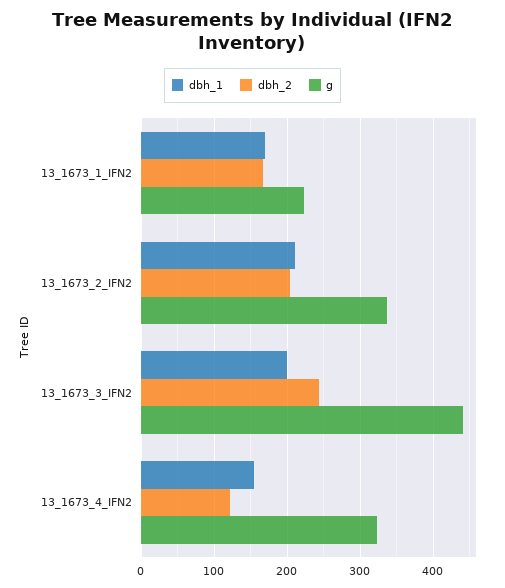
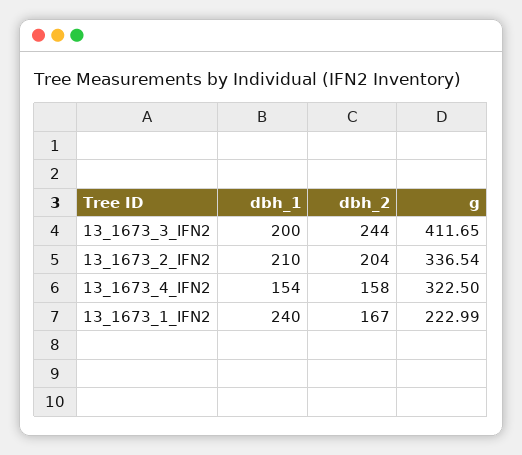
  {
    "dbh_1": {
-     "13_1673_1_IFN2": 170,
+     "13_1673_1_IFN2": 240,
      "13_1673_2_IFN2": 210,
      "13_1673_3_IFN2": 200,
      "13_1673_4_IFN2": 154
    },
    "dbh_2": {
      "13_1673_1_IFN2": 167,
      "13_1673_2_IFN2": 204,
      "13_1673_3_IFN2": 244,
-     "13_1673_4_IFN2": 120
+     "13_1673_4_IFN2": 158
    },
    "g": {
      "13_1673_1_IFN2": 222.99,
      "13_1673_2_IFN2": 336.54,
-     "13_1673_3_IFN2": 440,
+     "13_1673_3_IFN2": 411.65,
      "13_1673_4_IFN2": 322.5
    }
  }

